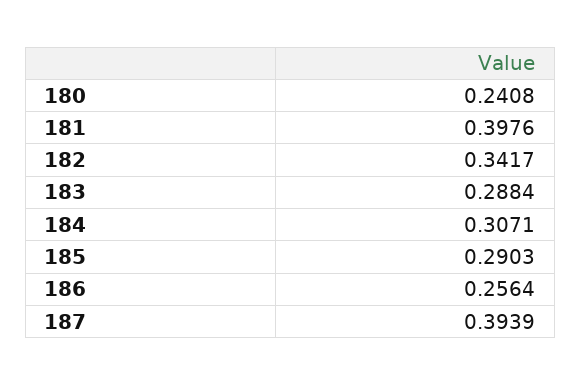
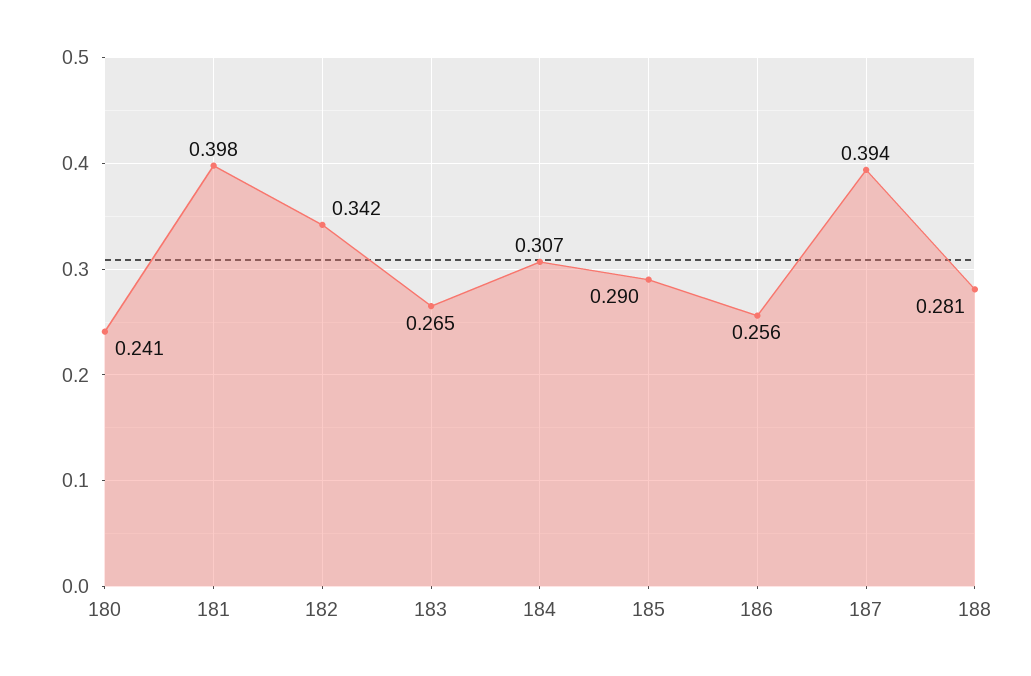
  {
    "180": 0.2408,
    "181": 0.3976,
    "182": 0.3417,
-   "183": 0.2884,
+   "183": 0.265,
    "184": 0.3071,
    "185": 0.2903,
    "186": 0.2564,
-   "187": 0.3939
+   "187": 0.3939,
+   "188": 0.281
  }

